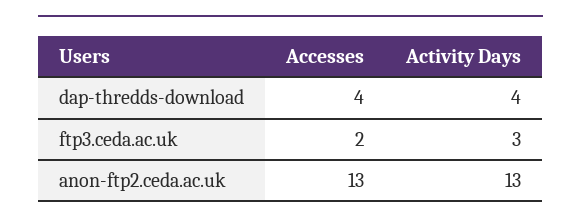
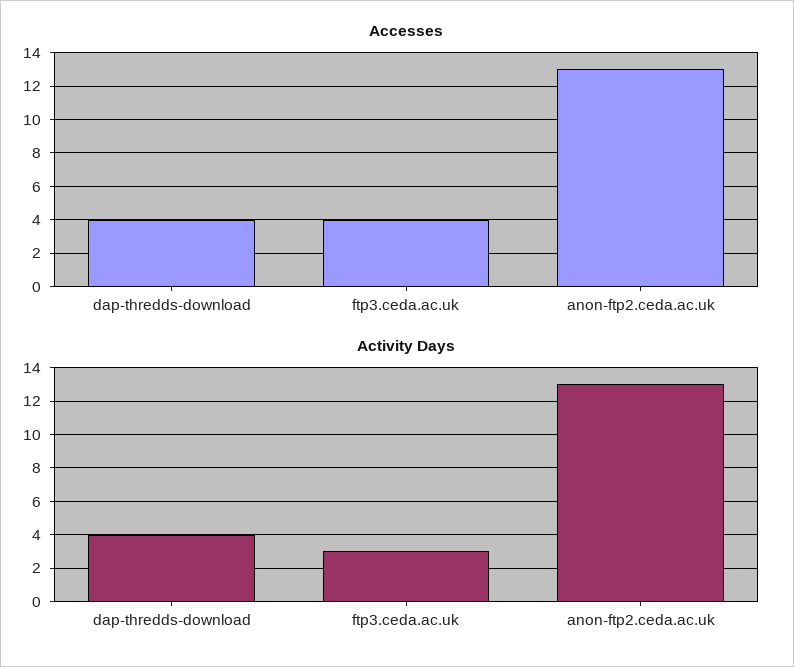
  {
    "Accesses": {
      "dap-thredds-download": 4,
-     "ftp3.ceda.ac.uk": 2,
+     "ftp3.ceda.ac.uk": 4,
      "anon-ftp2.ceda.ac.uk": 13
    },
    "Activity Days": {
      "dap-thredds-download": 4,
      "ftp3.ceda.ac.uk": 3,
      "anon-ftp2.ceda.ac.uk": 13
    }
  }

